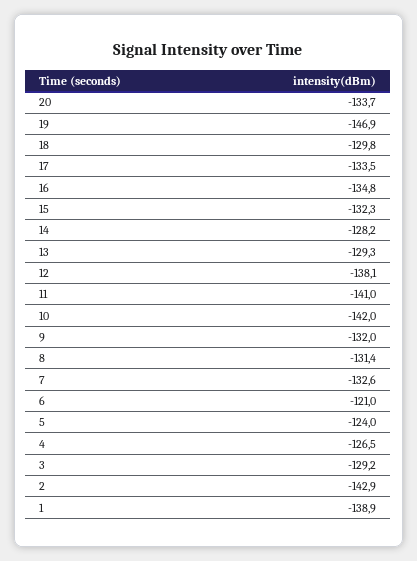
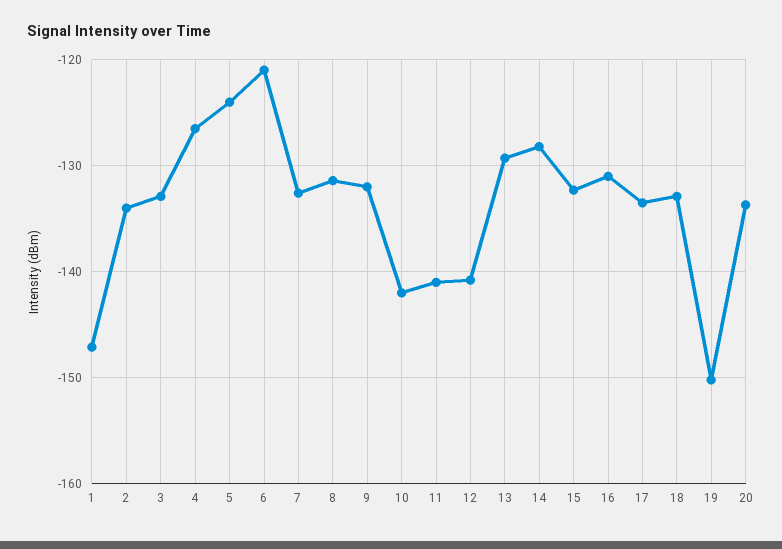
  {
    "20": -133.7,
-   "19": -146.9,
+   "19": -150,
-   "18": -129.8,
+   "18": -133,
    "17": -133.5,
-   "16": -134.8,
+   "16": -131,
    "15": -132.3,
    "14": -128.2,
    "13": -129.3,
-   "12": -138.1,
+   "12": -141,
    "11": -141,
    "10": -142,
    "9": -132,
    "8": -131.4,
    "7": -132.6,
    "6": -121,
    "5": -124,
    "4": -126.5,
-   "3": -129.2,
+   "3": -133,
-   "2": -142.9,
+   "2": -134,
-   "1": -138.9
+   "1": -147
  }

